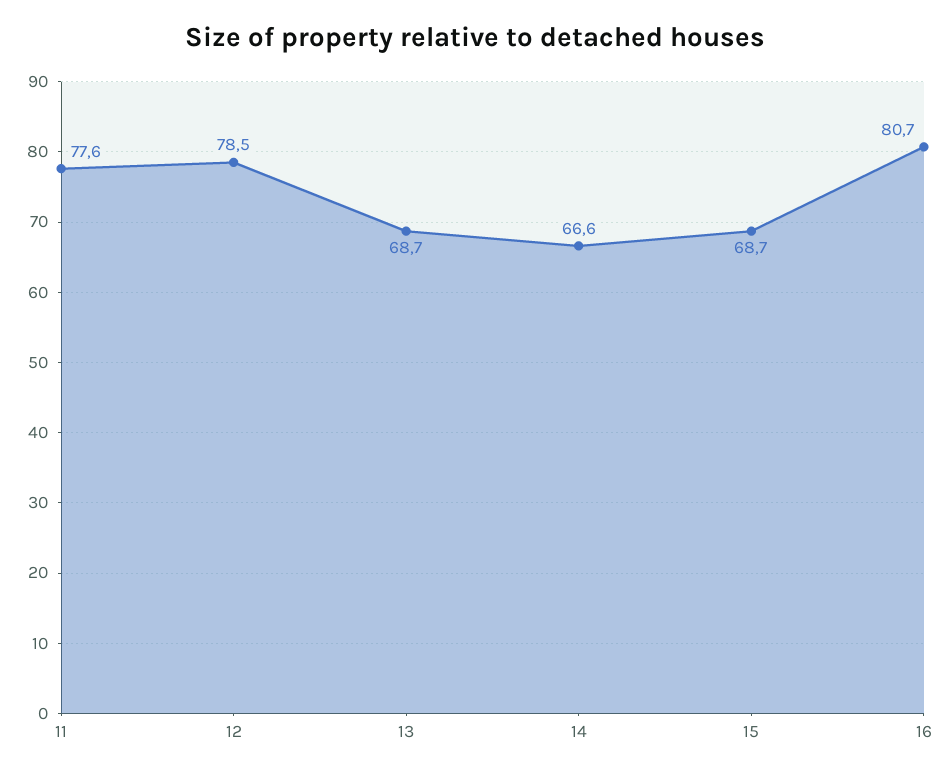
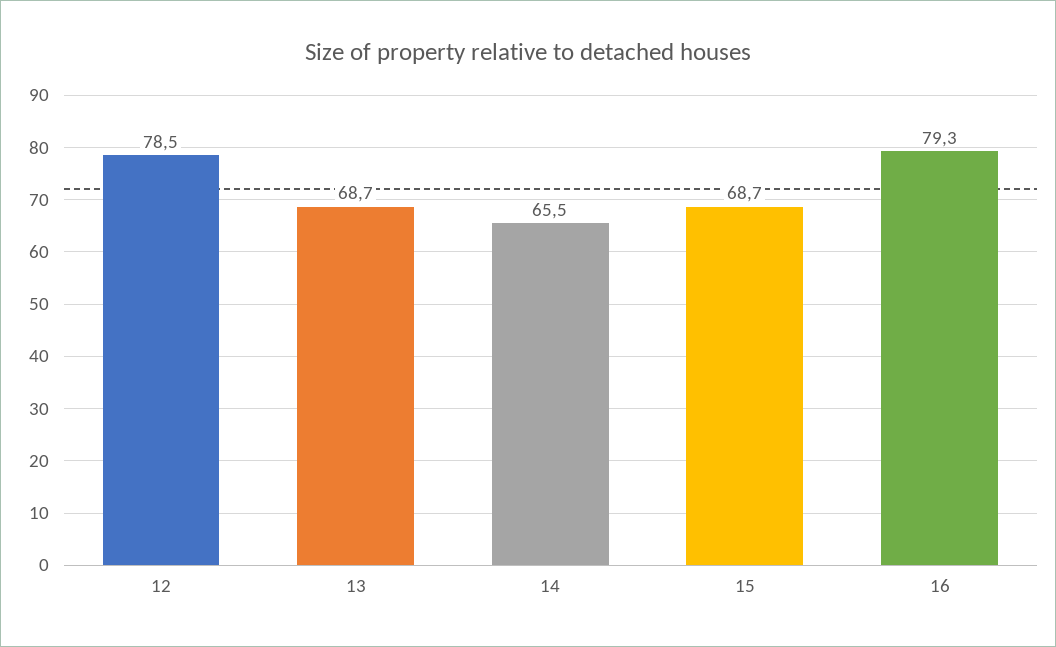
  {
-   "11": 77.6,
    "12": 78.5,
    "13": 68.7,
-   "14": 66.6,
+   "14": 65.5,
    "15": 68.7,
-   "16": 80.7
+   "16": 79.3
  }

